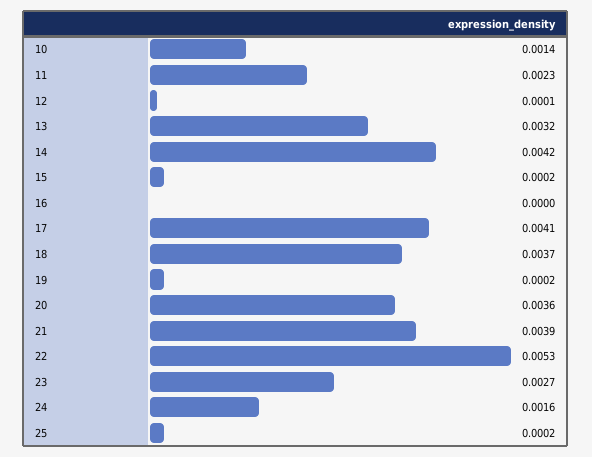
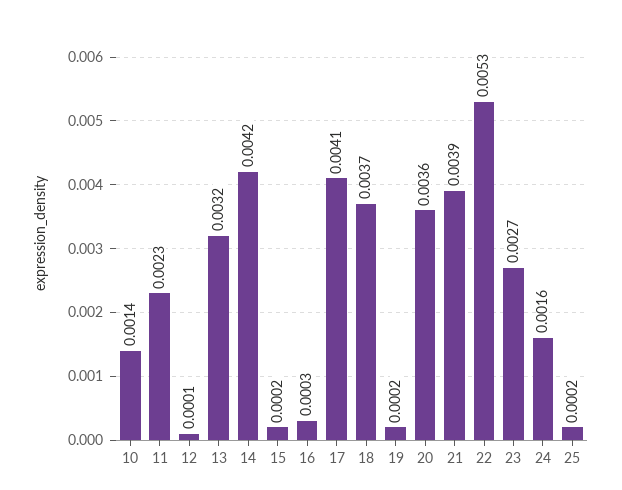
  {
    "10": 0.0014,
    "11": 0.0023,
    "12": 0.0001,
    "13": 0.0032,
    "14": 0.0042,
    "15": 0.0002,
-   "16": 0,
+   "16": 0.0003,
    "17": 0.0041,
    "18": 0.0037,
    "19": 0.0002,
    "20": 0.0036,
    "21": 0.0039,
    "22": 0.0053,
    "23": 0.0027,
    "24": 0.0016,
    "25": 0.0002
  }

